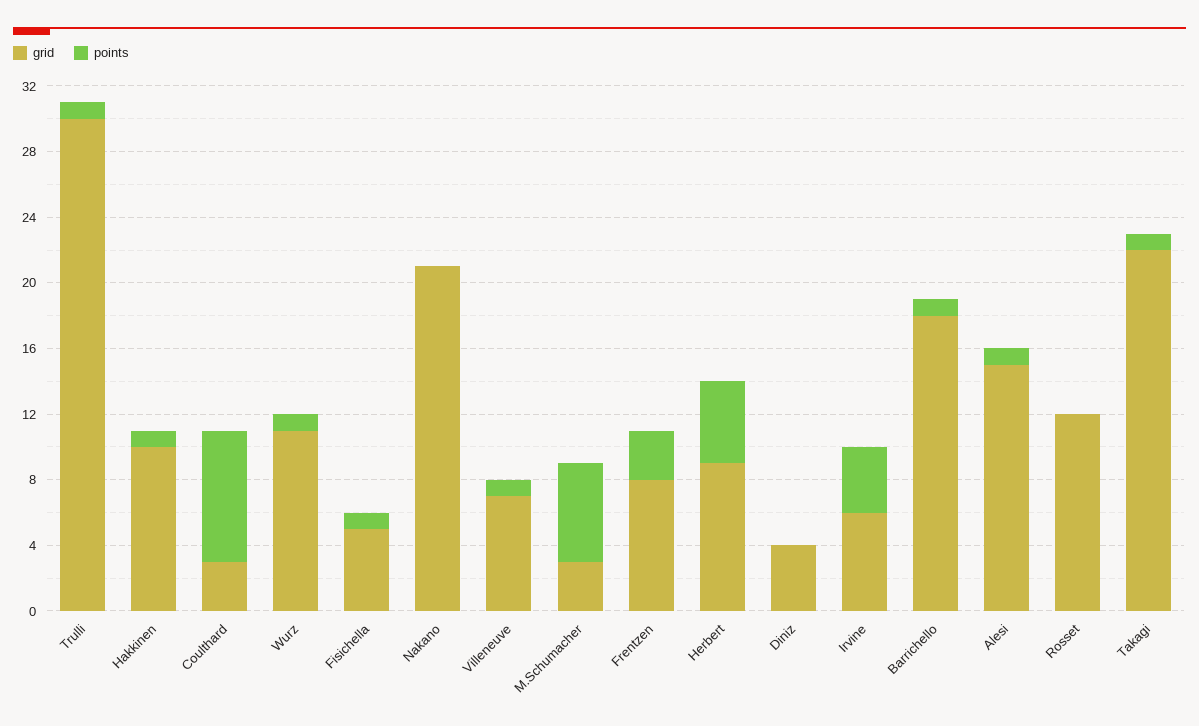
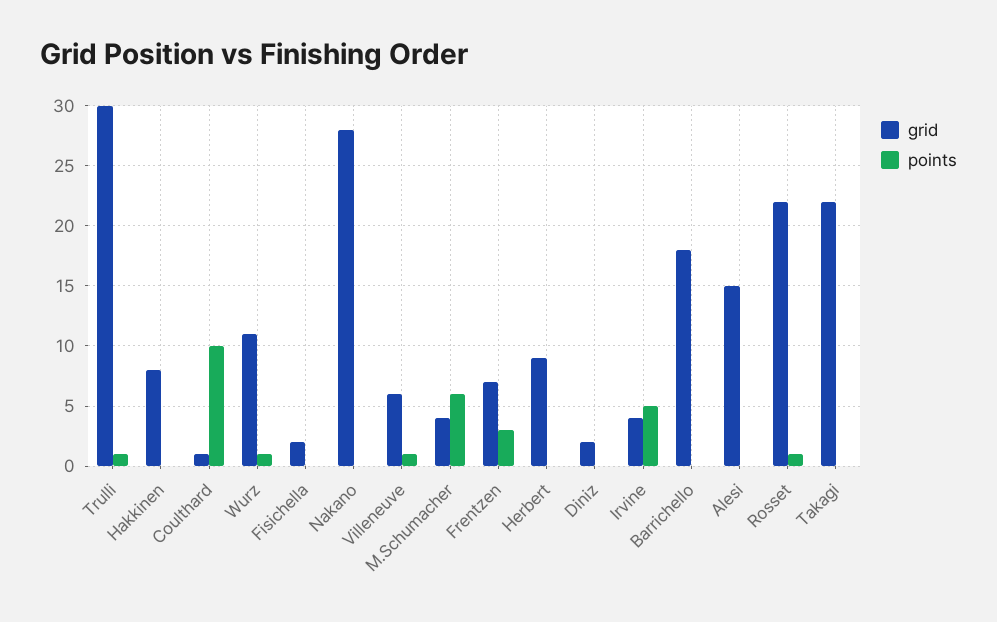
  {
    "grid": {
      "Trulli": 30,
-     "Hakkinen": 10,
+     "Hakkinen": 8,
-     "Coulthard": 3,
+     "Coulthard": 1,
      "Wurz": 11,
-     "Fisichella": 5,
+     "Fisichella": 2,
-     "Nakano": 21,
+     "Nakano": 28,
-     "Villeneuve": 7,
+     "Villeneuve": 6,
-     "M.Schumacher": 3,
+     "M.Schumacher": 4,
-     "Frentzen": 8,
+     "Frentzen": 7,
      "Herbert": 9,
-     "Diniz": 4,
+     "Diniz": 2,
-     "Irvine": 6,
+     "Irvine": 4,
      "Barrichello": 18,
      "Alesi": 15,
-     "Rosset": 12,
+     "Rosset": 22,
      "Takagi": 22
    },
    "points": {
      "Trulli": 1,
-     "Hakkinen": 1,
+     "Hakkinen": 0,
-     "Coulthard": 8,
+     "Coulthard": 10,
      "Wurz": 1,
-     "Fisichella": 1,
+     "Fisichella": 0,
      "Nakano": 0,
      "Villeneuve": 1,
      "M.Schumacher": 6,
      "Frentzen": 3,
-     "Herbert": 5,
+     "Herbert": 0,
      "Diniz": 0,
-     "Irvine": 4,
+     "Irvine": 5,
-     "Barrichello": 1,
+     "Barrichello": 0,
-     "Alesi": 1,
+     "Alesi": 0,
-     "Rosset": 0,
+     "Rosset": 1,
-     "Takagi": 1
+     "Takagi": 0
    }
  }

